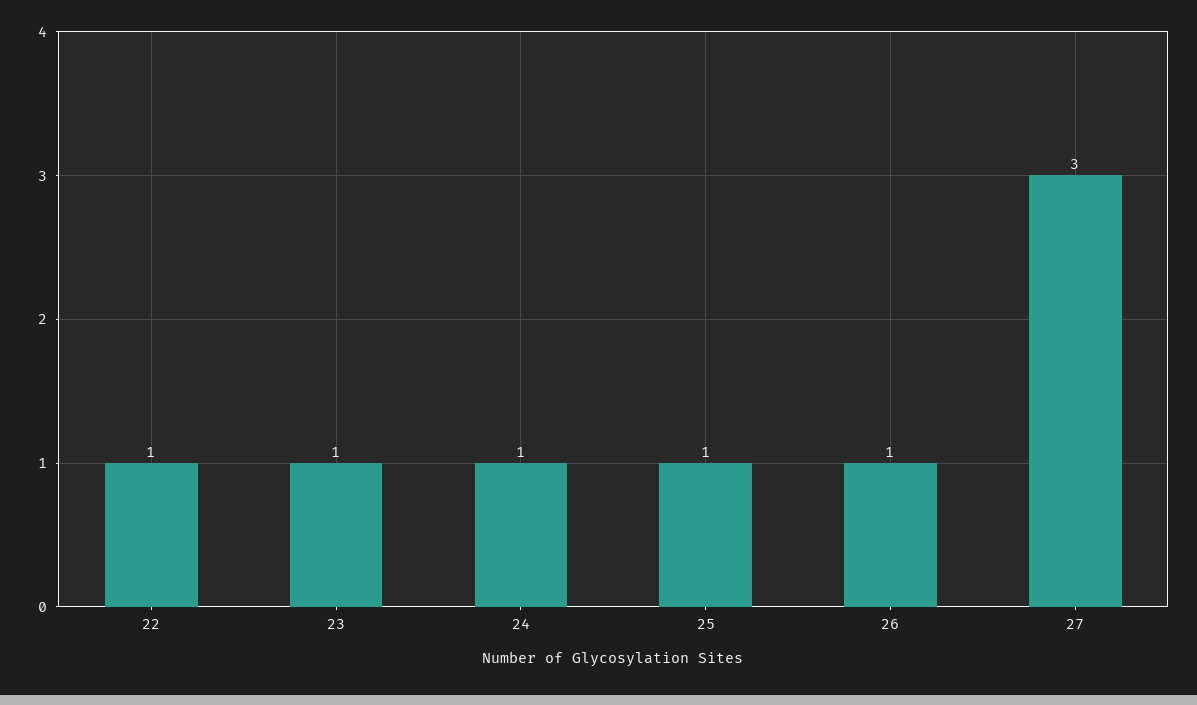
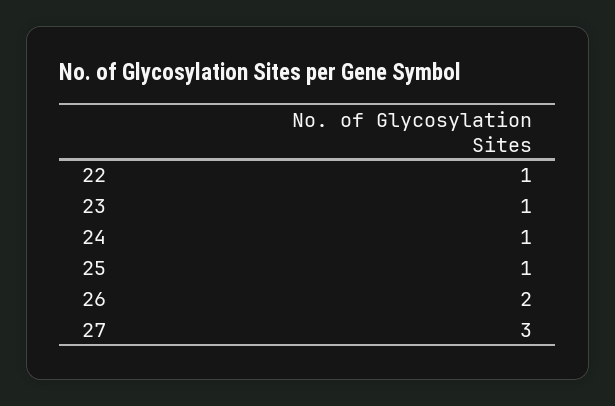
  {
    "22": 1,
    "23": 1,
    "24": 1,
    "25": 1,
-   "26": 1,
+   "26": 2,
    "27": 3
  }

